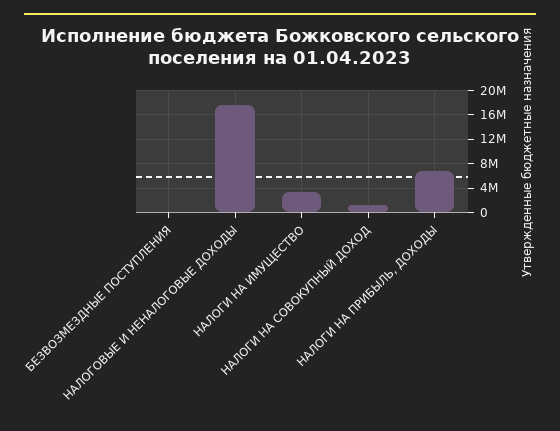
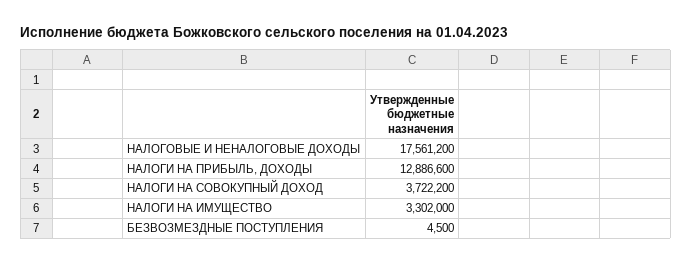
  {
    "БЕЗВОЗМЕЗДНЫЕ ПОСТУПЛЕНИЯ": 4500,
    "НАЛОГОВЫЕ И НЕНАЛОГОВЫЕ ДОХОДЫ": 17561200,
    "НАЛОГИ НА ИМУЩЕСТВО": 3302000,
-   "НАЛОГИ НА СОВОКУПНЫЙ ДОХОД": 1000000,
+   "НАЛОГИ НА СОВОКУПНЫЙ ДОХОД": 3722200,
-   "НАЛОГИ НА ПРИБЫЛЬ, ДОХОДЫ": 7000000
+   "НАЛОГИ НА ПРИБЫЛЬ, ДОХОДЫ": 12886600
  }

